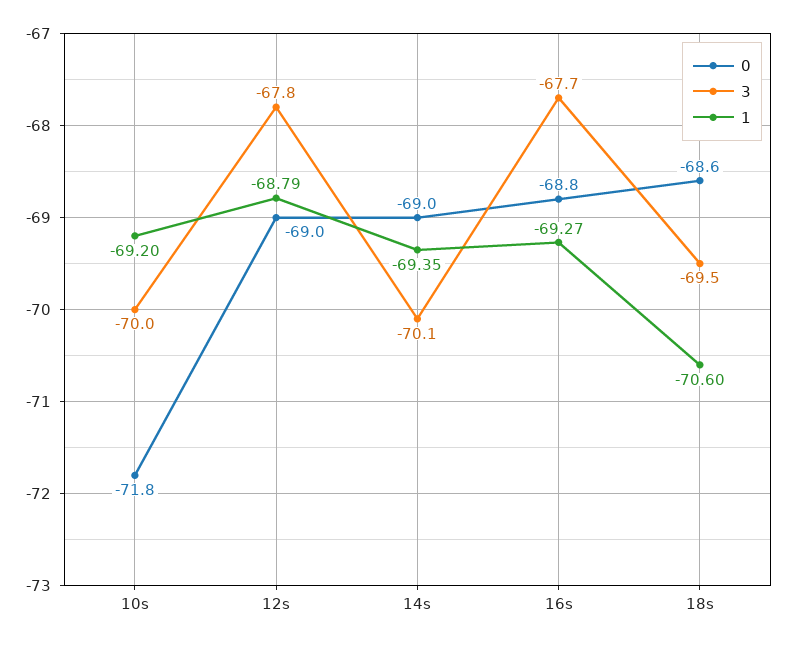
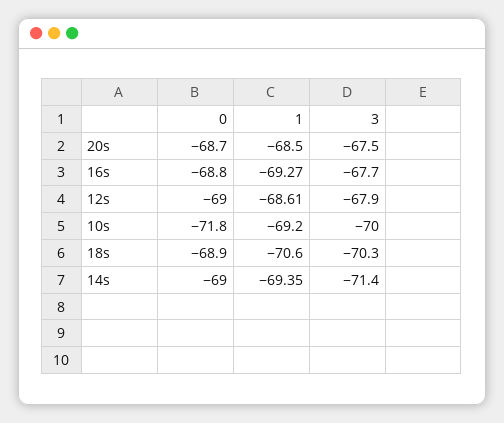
  {
    "0": {
      "10s": -71.8,
      "12s": -69,
      "14s": -69,
      "16s": -68.8,
-     "18s": -68.6
+     "18s": -68.9,
+     "20s": -68.7
    },
    "3": {
      "10s": -70,
-     "12s": -67.8,
+     "12s": -67.9,
-     "14s": -70.1,
+     "14s": -71.4,
      "16s": -67.7,
-     "18s": -69.5
+     "18s": -70.3,
+     "20s": -67.5
    },
    "1": {
      "10s": -69.2,
-     "12s": -68.79,
+     "12s": -68.61,
      "14s": -69.35,
      "16s": -69.27,
-     "18s": -70.6
+     "18s": -70.6,
+     "20s": -68.5
    }
  }

